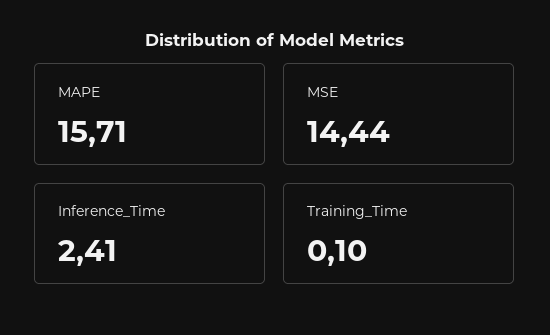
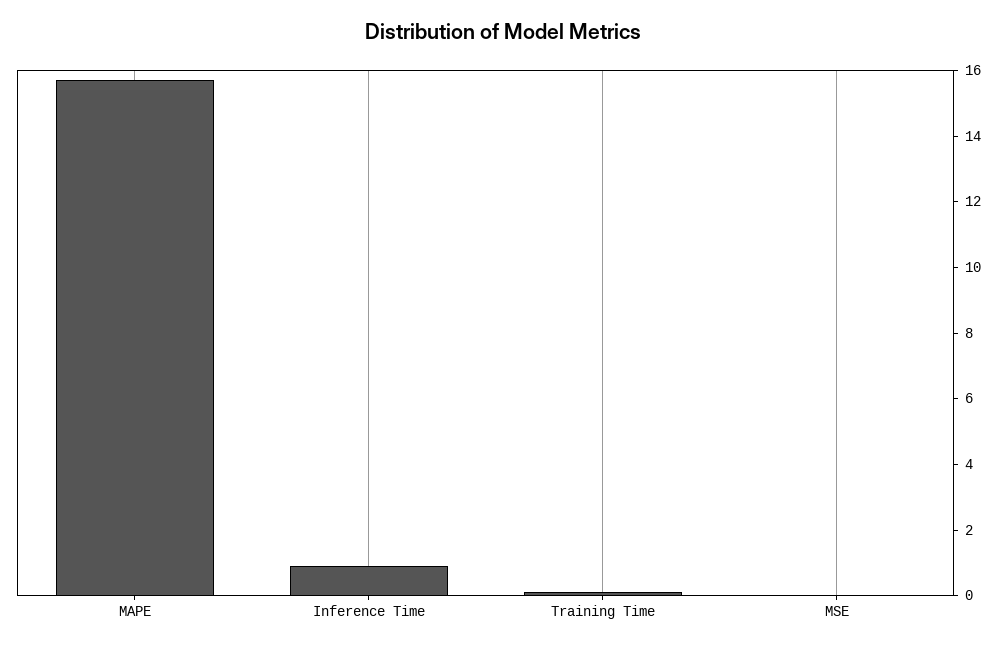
  {
    "MAPE": 15.71,
-   "MSE": 14.44,
+   "MSE": 0,
-   "Inference_Time": 2.41,
+   "Inference_Time": 1,
    "Training_Time": 0.1
  }

